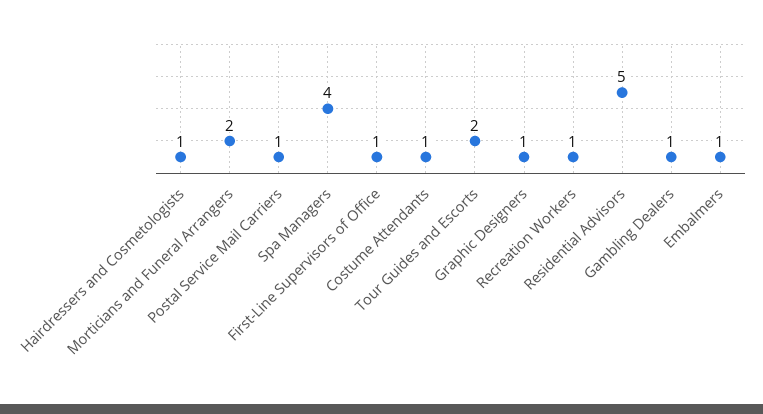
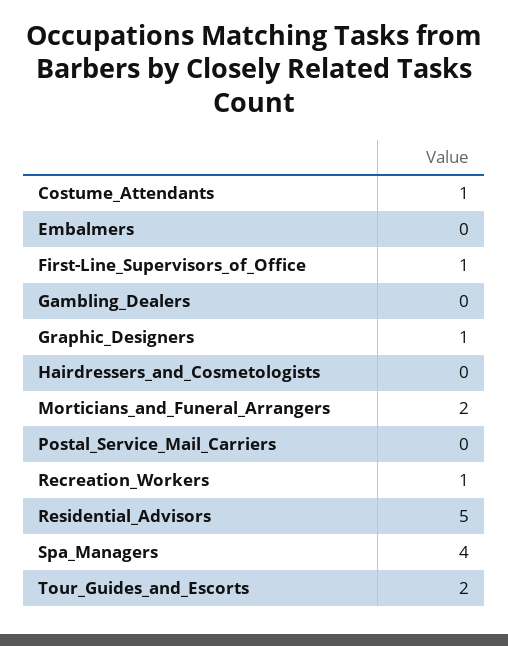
  {
-   "Hairdressers and Cosmetologists": 1,
+   "Hairdressers and Cosmetologists": 0,
    "Morticians and Funeral Arrangers": 2,
-   "Postal Service Mail Carriers": 1,
+   "Postal Service Mail Carriers": 0,
    "Spa Managers": 4,
    "First-Line Supervisors of Office": 1,
    "Costume Attendants": 1,
    "Tour Guides and Escorts": 2,
    "Graphic Designers": 1,
    "Recreation Workers": 1,
    "Residential Advisors": 5,
-   "Gambling Dealers": 1,
+   "Gambling Dealers": 0,
-   "Embalmers": 1
+   "Embalmers": 0
  }

